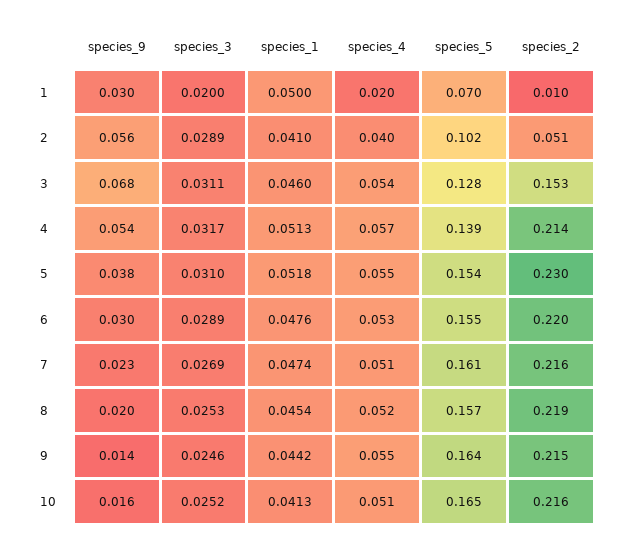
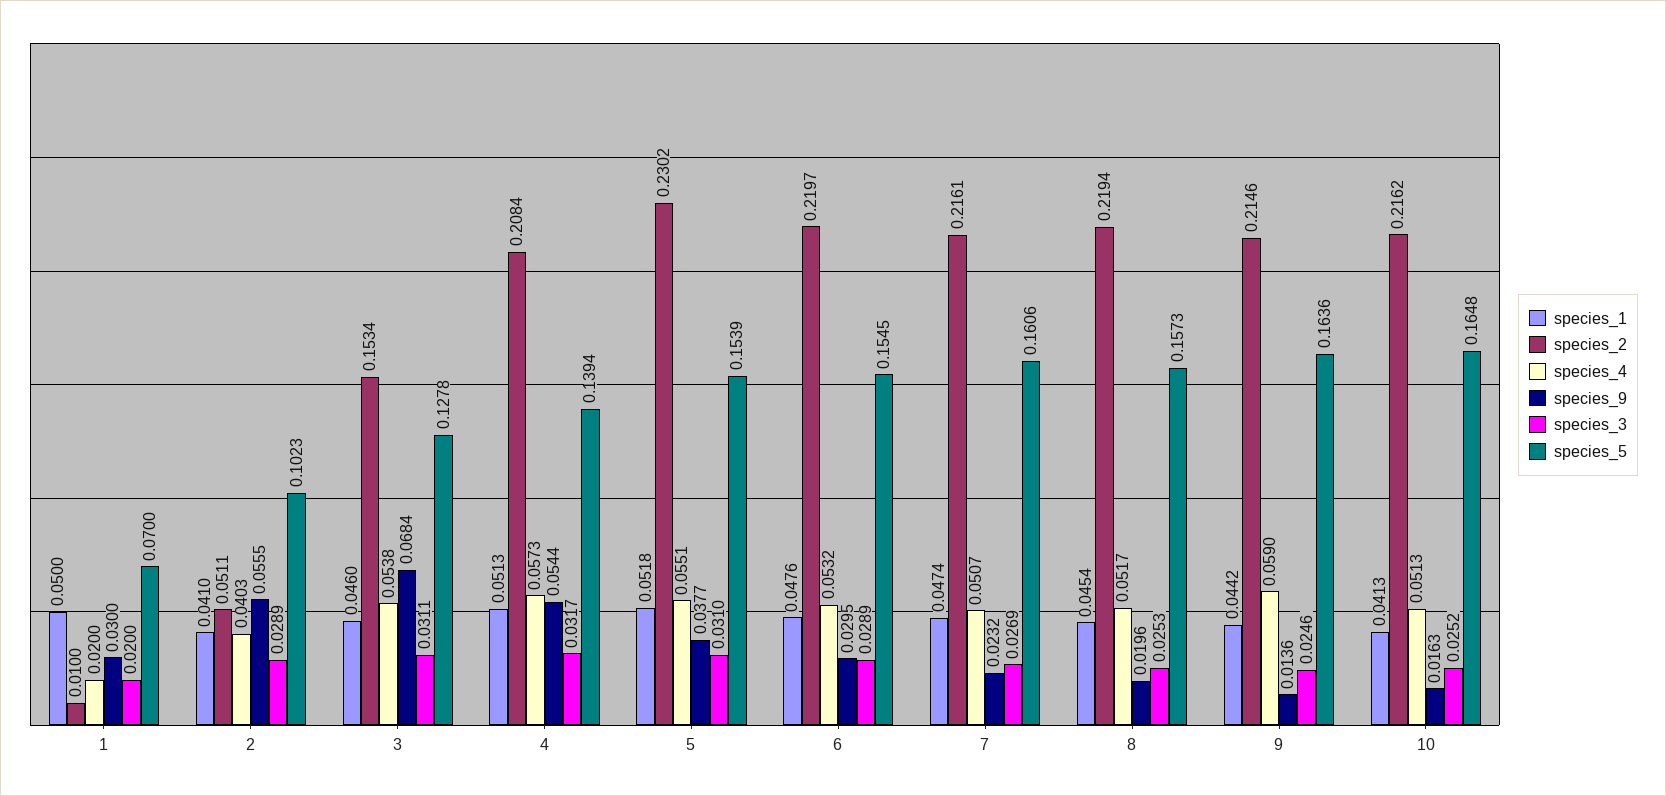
  {
    "species_9": {
      "1": 0.03,
      "2": 0.0555,
      "3": 0.0684,
      "4": 0.0544,
      "5": 0.0377,
      "6": 0.0295,
      "7": 0.0232,
      "8": 0.0196,
      "9": 0.0136,
      "10": 0.0163
    },
    "species_3": {
      "1": 0.02,
      "2": 0.0289,
      "3": 0.0311,
      "4": 0.0317,
      "5": 0.031,
      "6": 0.0289,
      "7": 0.0269,
      "8": 0.0253,
      "9": 0.0246,
      "10": 0.0252
    },
    "species_1": {
      "1": 0.05,
      "2": 0.041,
      "3": 0.046,
      "4": 0.0513,
      "5": 0.0518,
      "6": 0.0476,
      "7": 0.0474,
      "8": 0.0454,
      "9": 0.0442,
      "10": 0.0413
    },
    "species_4": {
      "1": 0.02,
      "2": 0.0403,
      "3": 0.0538,
      "4": 0.0573,
      "5": 0.0551,
      "6": 0.0532,
      "7": 0.0507,
      "8": 0.0517,
-     "9": 0.055,
+     "9": 0.059,
      "10": 0.0513
    },
    "species_5": {
      "1": 0.07,
      "2": 0.1023,
      "3": 0.1278,
      "4": 0.1394,
      "5": 0.1539,
      "6": 0.1545,
      "7": 0.1606,
      "8": 0.1573,
      "9": 0.1636,
      "10": 0.1648
    },
    "species_2": {
      "1": 0.01,
      "2": 0.0511,
      "3": 0.1534,
-     "4": 0.214,
+     "4": 0.2084,
      "5": 0.2302,
      "6": 0.2197,
      "7": 0.2161,
      "8": 0.2194,
      "9": 0.2146,
      "10": 0.2162
    }
  }

